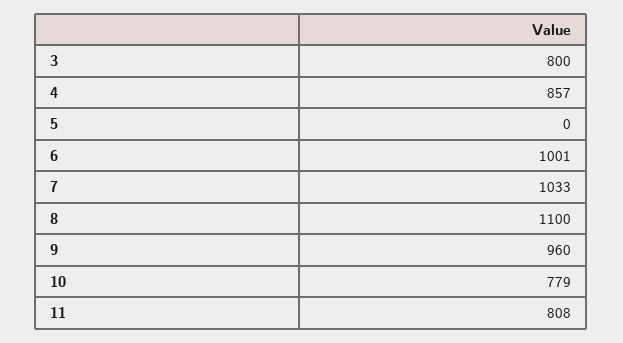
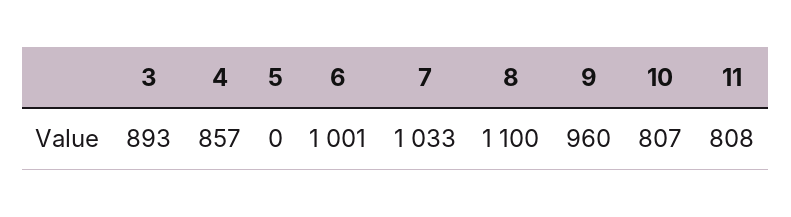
  {
-   "3": 800,
+   "3": 893,
    "4": 857,
    "5": 0,
    "6": 1001,
    "7": 1033,
    "8": 1100,
    "9": 960,
-   "10": 779,
+   "10": 807,
    "11": 808
  }

